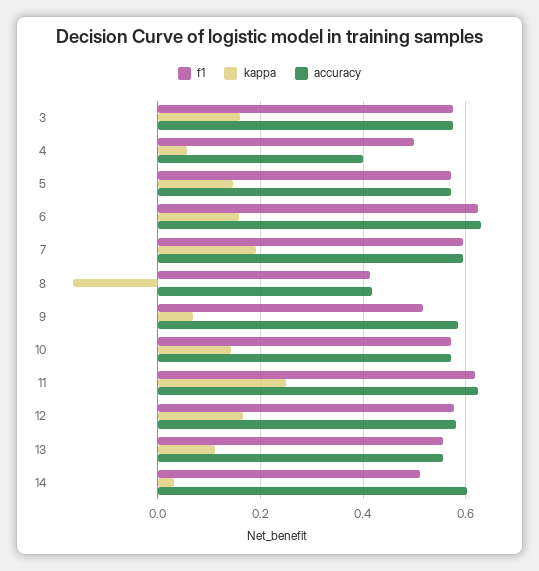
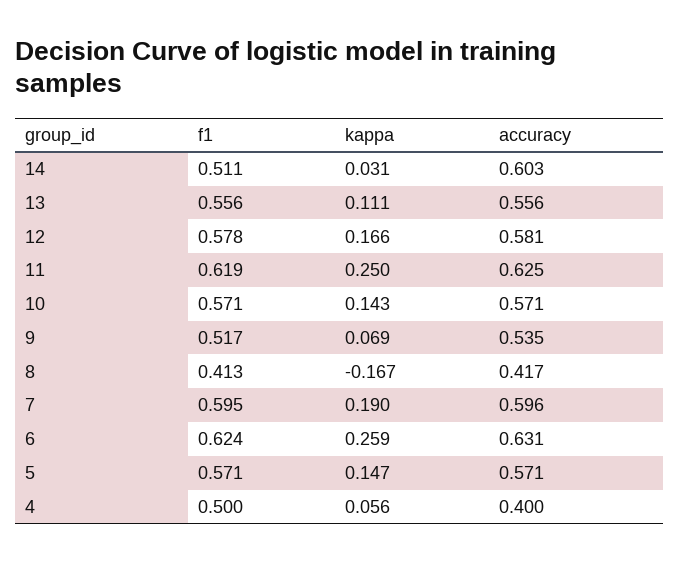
  {
    "f1": {
-     "3": 0.58,
      "4": 0.5,
      "5": 0.571,
      "6": 0.624,
      "7": 0.595,
      "8": 0.413,
      "9": 0.517,
      "10": 0.571,
      "11": 0.619,
      "12": 0.578,
      "13": 0.556,
      "14": 0.511
    },
    "kappa": {
-     "3": 0.16,
      "4": 0.056,
      "5": 0.147,
-     "6": 0.16,
+     "6": 0.259,
      "7": 0.19,
      "8": -0.167,
      "9": 0.069,
      "10": 0.143,
      "11": 0.25,
      "12": 0.166,
      "13": 0.111,
      "14": 0.031
    },
    "accuracy": {
-     "3": 0.58,
      "4": 0.4,
      "5": 0.571,
      "6": 0.631,
      "7": 0.596,
      "8": 0.417,
-     "9": 0.58,
+     "9": 0.535,
      "10": 0.571,
      "11": 0.625,
      "12": 0.581,
      "13": 0.556,
      "14": 0.603
    }
  }

